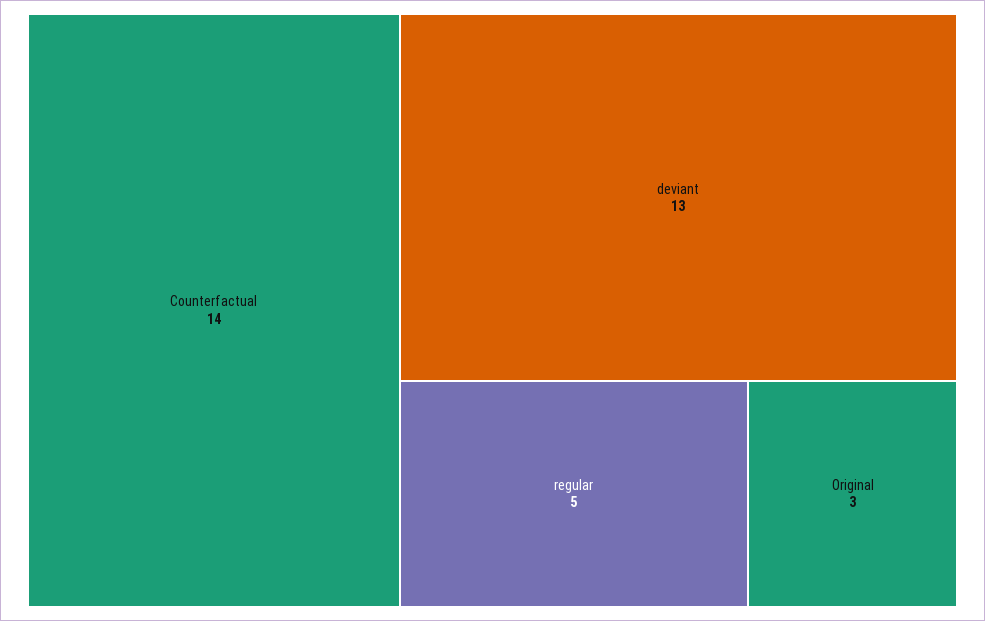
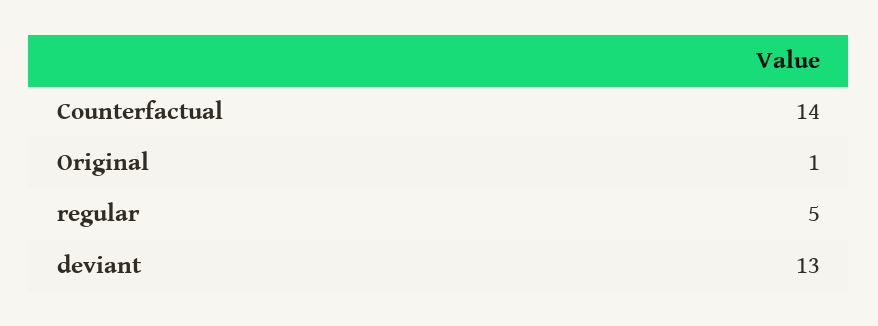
  {
    "Counterfactual": 14,
    "deviant": 13,
    "regular": 5,
-   "Original": 3
+   "Original": 1
  }

